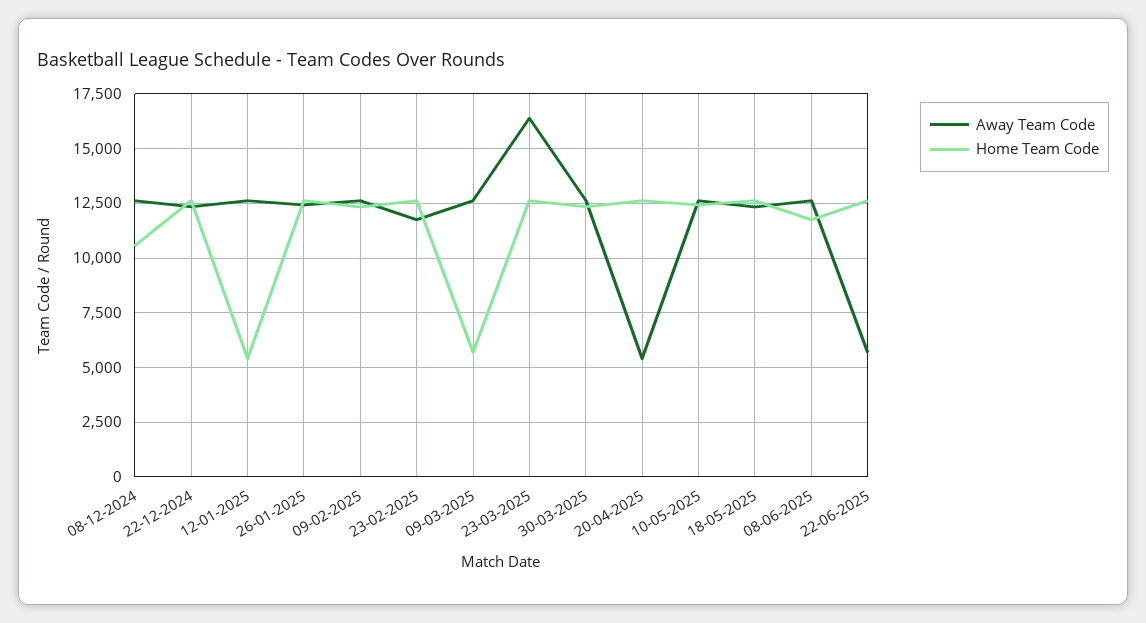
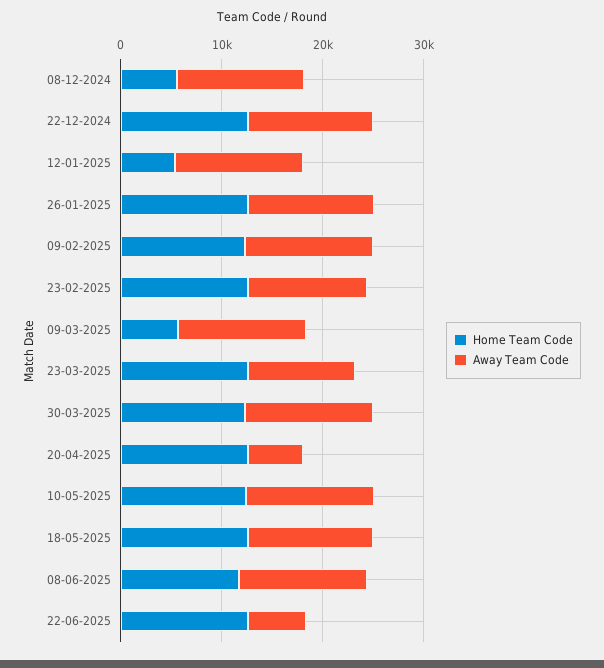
  {
    "Away Team Code": {
      "08-12-2024": 12500,
      "22-12-2024": 12500,
      "12-01-2025": 12500,
      "26-01-2025": 12500,
      "09-02-2025": 12500,
      "23-02-2025": 12000,
      "09-03-2025": 12500,
-     "23-03-2025": 16500,
+     "23-03-2025": 10000,
      "30-03-2025": 12500,
      "20-04-2025": 5500,
      "10-05-2025": 12500,
      "18-05-2025": 12500,
      "08-06-2025": 12500,
      "22-06-2025": 5500
    },
    "Home Team Code": {
-     "08-12-2024": 10500,
+     "08-12-2024": 6000,
      "22-12-2024": 12500,
      "12-01-2025": 5500,
      "26-01-2025": 12500,
      "09-02-2025": 12500,
      "23-02-2025": 12500,
      "09-03-2025": 5500,
      "23-03-2025": 12500,
      "30-03-2025": 12500,
      "20-04-2025": 12500,
      "10-05-2025": 12500,
      "18-05-2025": 12500,
      "08-06-2025": 12000,
      "22-06-2025": 12500
    }
  }

